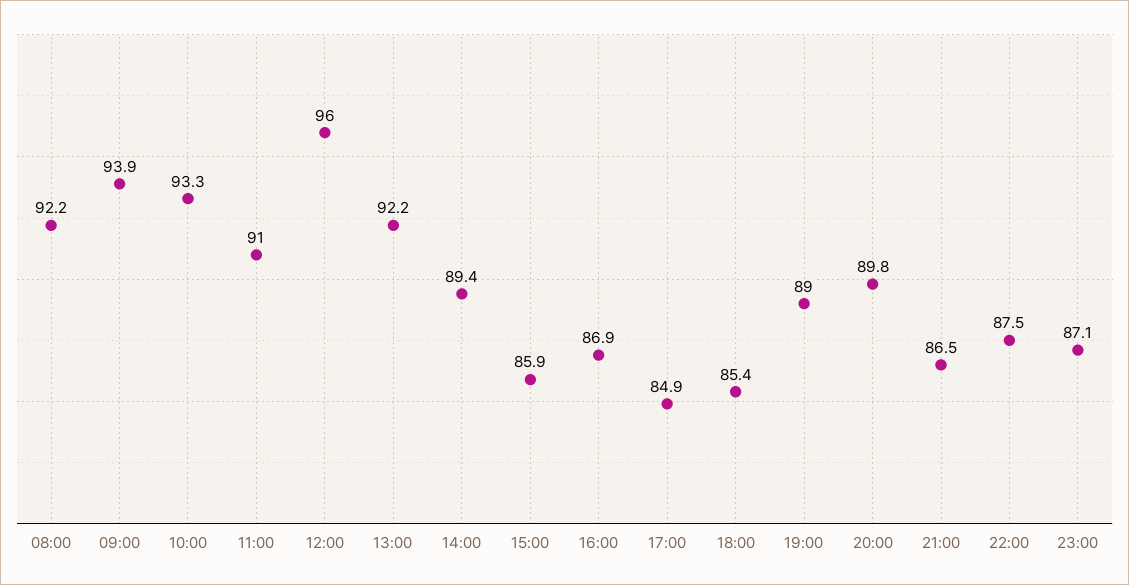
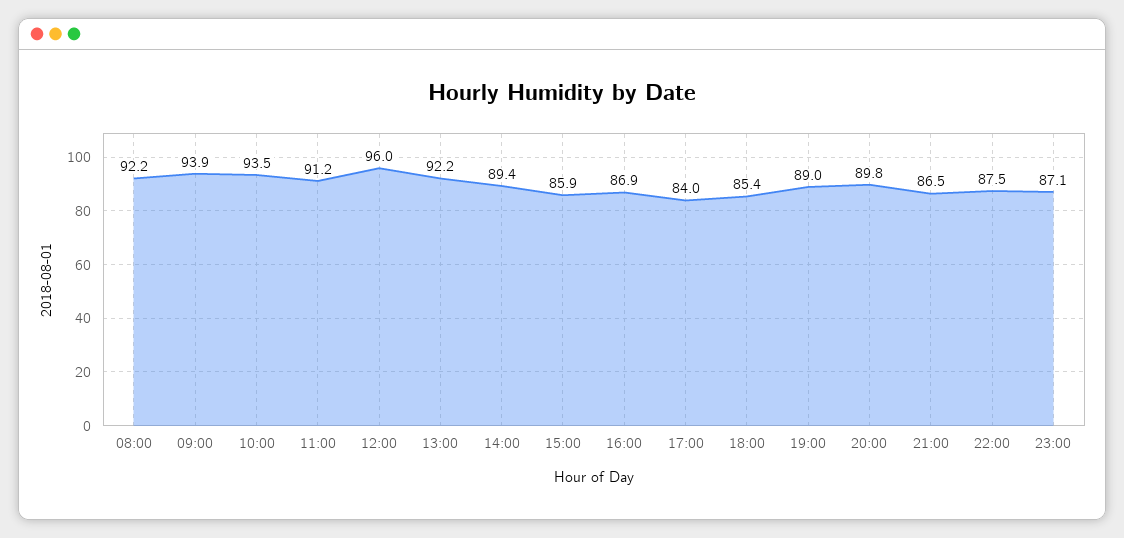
  {
    "08:00": 92.2,
    "09:00": 93.9,
-   "10:00": 93.3,
+   "10:00": 93.5,
-   "11:00": 91,
+   "11:00": 91.2,
    "12:00": 96,
    "13:00": 92.2,
    "14:00": 89.4,
    "15:00": 85.9,
    "16:00": 86.9,
-   "17:00": 84.9,
+   "17:00": 84,
    "18:00": 85.4,
    "19:00": 89,
    "20:00": 89.8,
    "21:00": 86.5,
    "22:00": 87.5,
    "23:00": 87.1
  }

